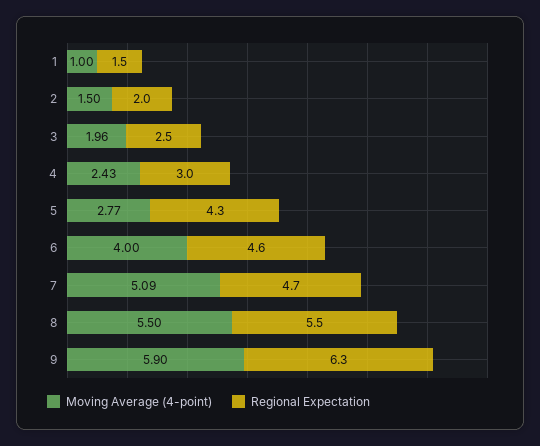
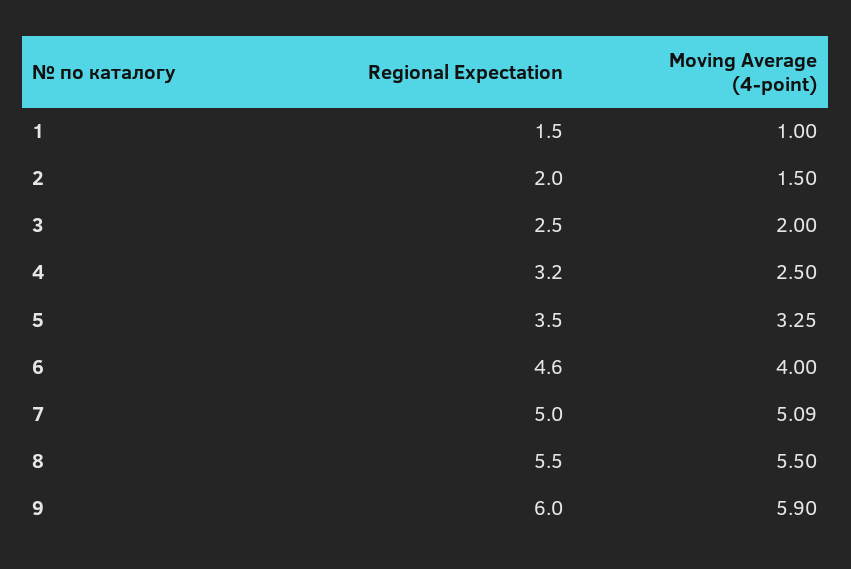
  {
    "Moving Average (4-point)": {
      "1": 1,
      "2": 1.5,
-     "3": 1.96,
+     "3": 2,
-     "4": 2.43,
+     "4": 2.5,
-     "5": 2.77,
+     "5": 3.25,
      "6": 4,
      "7": 5.09,
      "8": 5.5,
      "9": 5.9
    },
    "Regional Expectation": {
      "1": 1.5,
      "2": 2,
      "3": 2.5,
-     "4": 3,
+     "4": 3.2,
-     "5": 4.3,
+     "5": 3.5,
      "6": 4.6,
-     "7": 4.7,
+     "7": 5,
      "8": 5.5,
-     "9": 6.3
+     "9": 6
    }
  }

